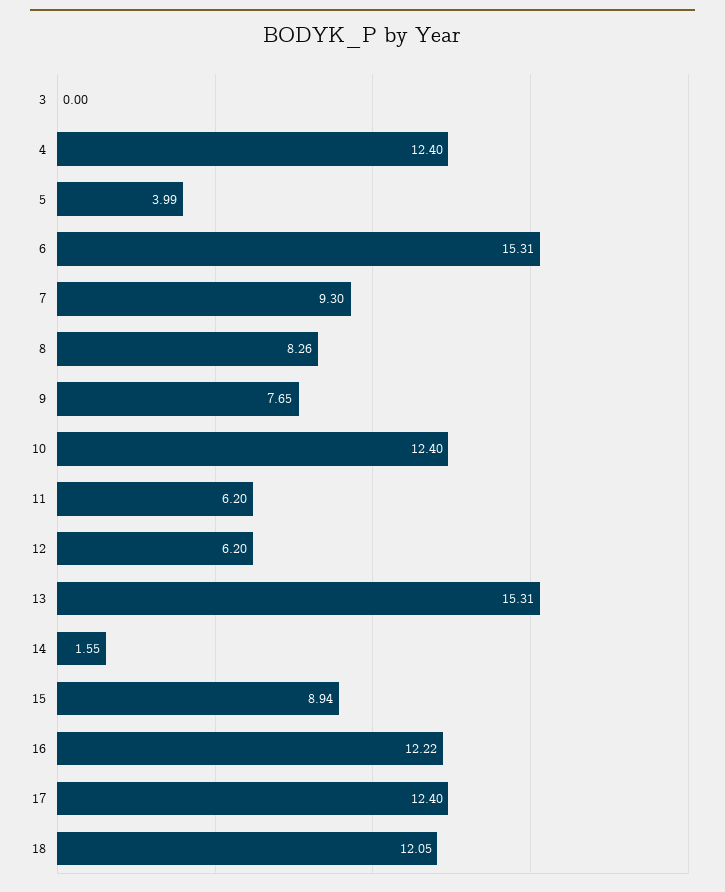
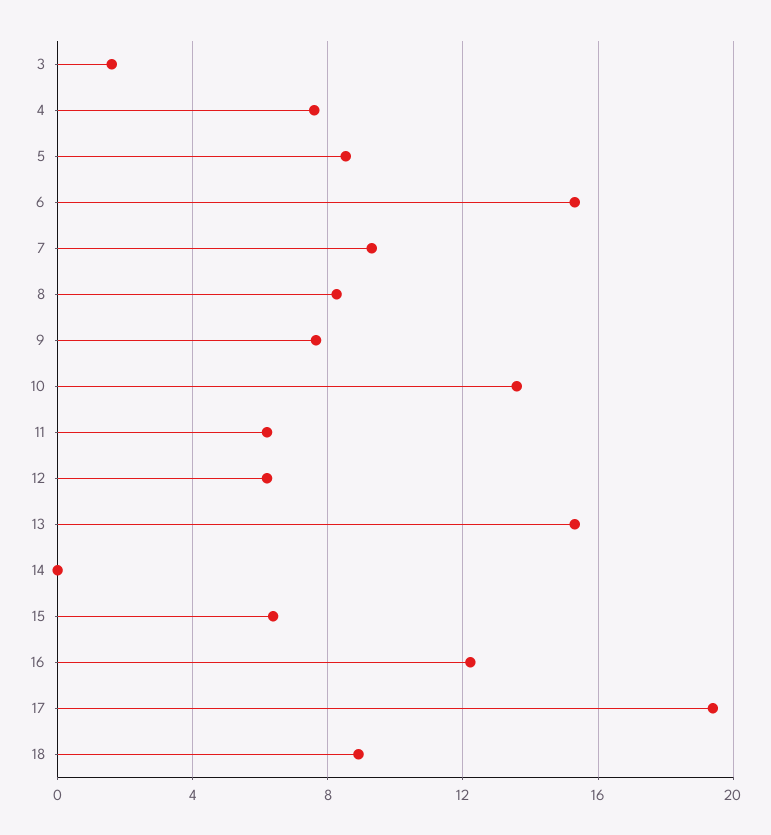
  {
-   "3": 0,
+   "3": 1.5,
-   "4": 12.4,
+   "4": 7.5,
-   "5": 3.99,
+   "5": 8.5,
    "6": 15.31,
    "7": 9.3,
    "8": 8.26,
    "9": 7.65,
-   "10": 12.4,
+   "10": 13.5,
    "11": 6.2,
    "12": 6.2,
    "13": 15.31,
-   "14": 1.55,
+   "14": 0,
-   "15": 8.94,
+   "15": 6.5,
    "16": 12.22,
-   "17": 12.4,
+   "17": 19.5,
-   "18": 12.05
+   "18": 9
  }

